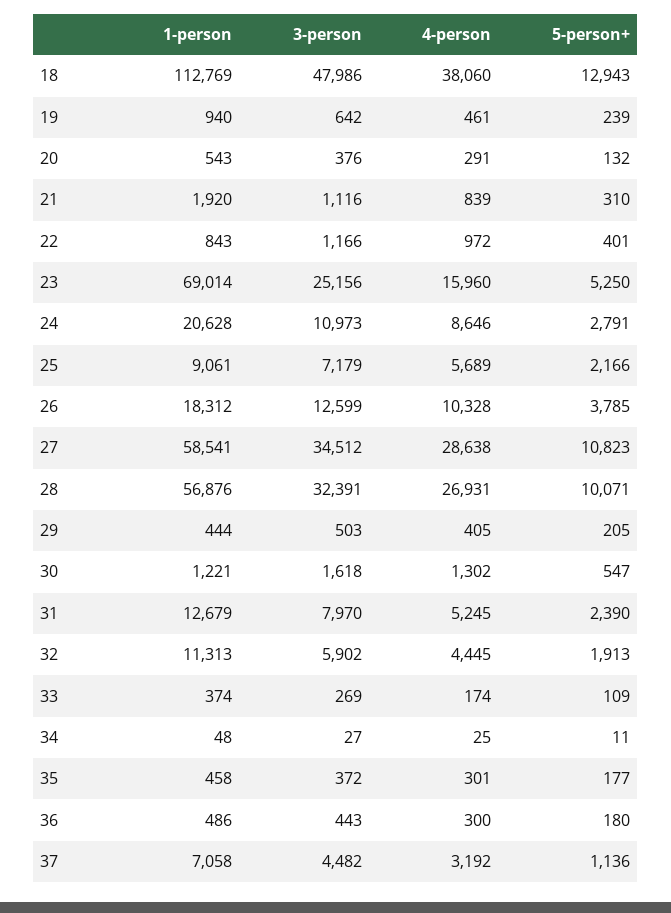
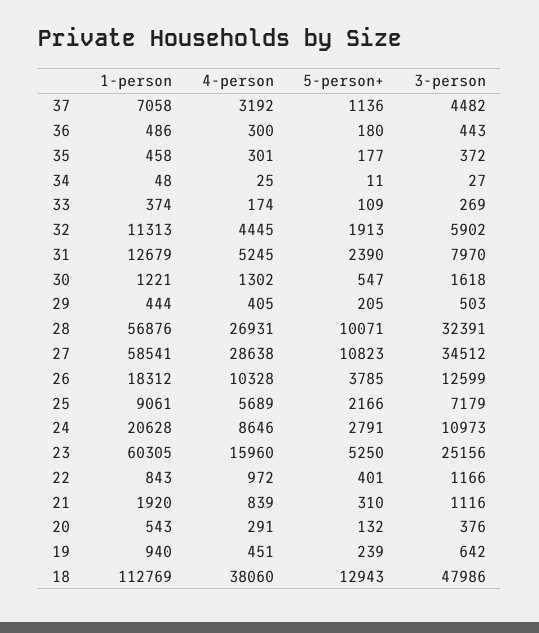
  {
    "1-person": {
      "18": 112769,
      "19": 940,
      "20": 543,
      "21": 1920,
      "22": 843,
-     "23": 69014,
+     "23": 60305,
      "24": 20628,
      "25": 9061,
      "26": 18312,
      "27": 58541,
      "28": 56876,
      "29": 444,
      "30": 1221,
      "31": 12679,
      "32": 11313,
      "33": 374,
      "34": 48,
      "35": 458,
      "36": 486,
      "37": 7058
    },
    "3-person": {
      "18": 47986,
      "19": 642,
      "20": 376,
      "21": 1116,
      "22": 1166,
      "23": 25156,
      "24": 10973,
      "25": 7179,
      "26": 12599,
      "27": 34512,
      "28": 32391,
      "29": 503,
      "30": 1618,
      "31": 7970,
      "32": 5902,
      "33": 269,
      "34": 27,
      "35": 372,
      "36": 443,
      "37": 4482
    },
    "4-person": {
      "18": 38060,
-     "19": 461,
+     "19": 451,
      "20": 291,
      "21": 839,
      "22": 972,
      "23": 15960,
      "24": 8646,
      "25": 5689,
      "26": 10328,
      "27": 28638,
      "28": 26931,
      "29": 405,
      "30": 1302,
      "31": 5245,
      "32": 4445,
      "33": 174,
      "34": 25,
      "35": 301,
      "36": 300,
      "37": 3192
    },
    "5-person+": {
      "18": 12943,
      "19": 239,
      "20": 132,
      "21": 310,
      "22": 401,
      "23": 5250,
      "24": 2791,
      "25": 2166,
      "26": 3785,
      "27": 10823,
      "28": 10071,
      "29": 205,
      "30": 547,
      "31": 2390,
      "32": 1913,
      "33": 109,
      "34": 11,
      "35": 177,
      "36": 180,
      "37": 1136
    }
  }

